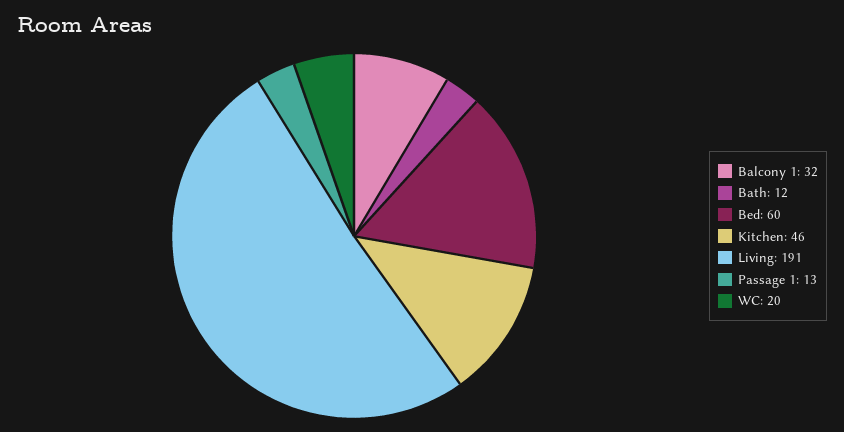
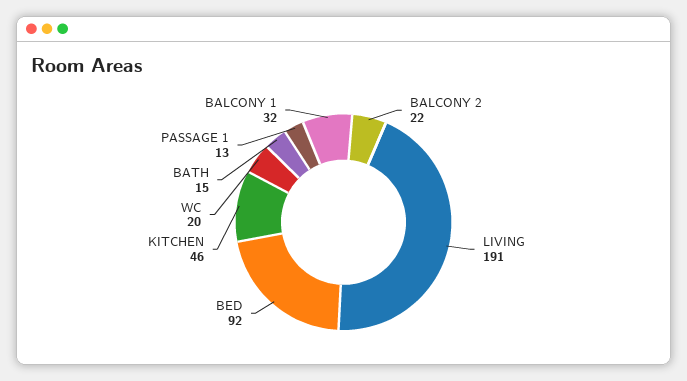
  {
    "Balcony 1": 32,
-   "Bath": 12,
+   "Bath": 15,
-   "Bed": 60,
+   "Bed": 92,
    "Kitchen": 46,
    "Living": 191,
    "Passage 1": 13,
-   "WC": 20
+   "WC": 20,
+   "BALCONY 2": 22
  }

